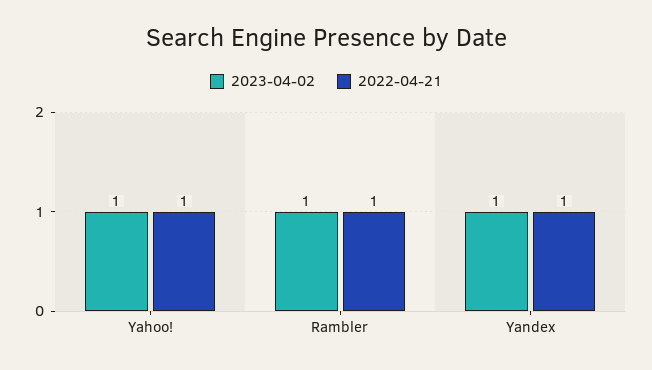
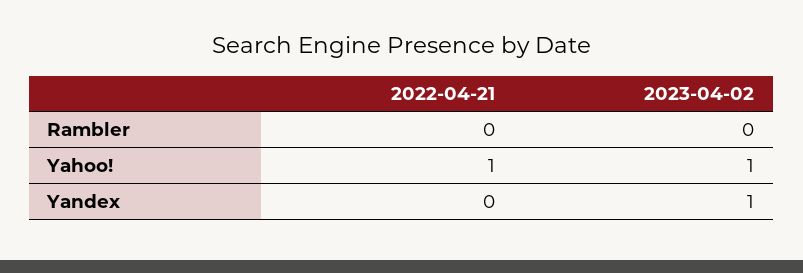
  {
    "2023-04-02": {
      "Yahoo!": 1,
-     "Rambler": 1,
+     "Rambler": 0,
      "Yandex": 1
    },
    "2022-04-21": {
      "Yahoo!": 1,
-     "Rambler": 1,
+     "Rambler": 0,
-     "Yandex": 1
+     "Yandex": 0
    }
  }

